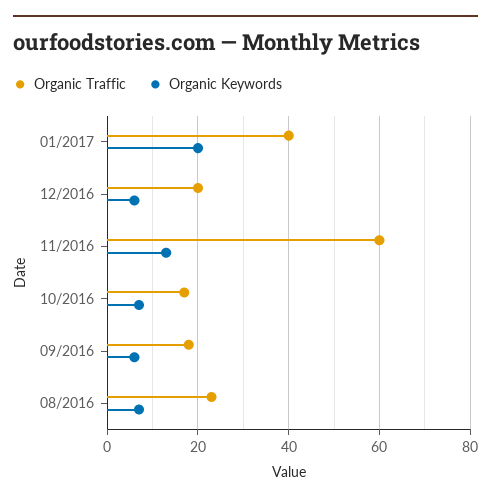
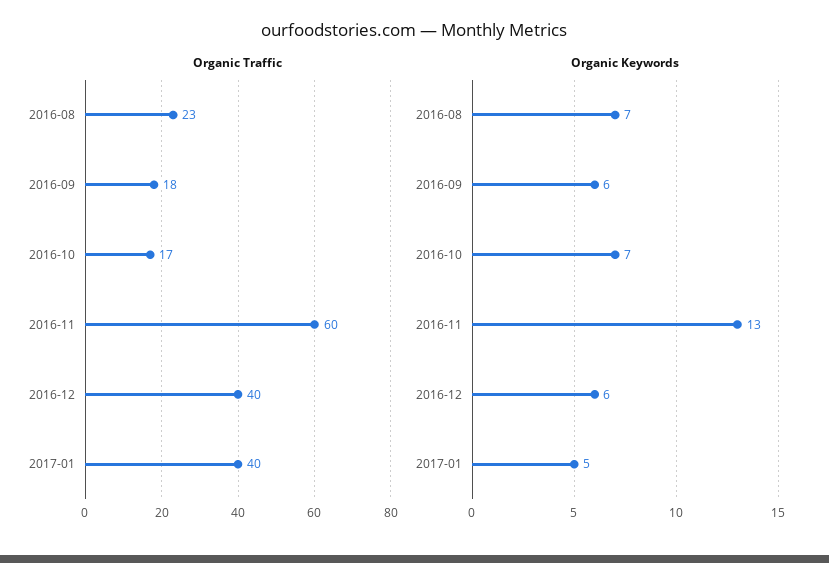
  {
    "Organic Traffic": {
      "01/2017": 40,
-     "12/2016": 20,
+     "12/2016": 40,
      "11/2016": 60,
      "10/2016": 17,
      "09/2016": 18,
      "08/2016": 23
    },
    "Organic Keywords": {
-     "01/2017": 20,
+     "01/2017": 5,
      "12/2016": 6,
      "11/2016": 13,
      "10/2016": 7,
      "09/2016": 6,
      "08/2016": 7
    }
  }

